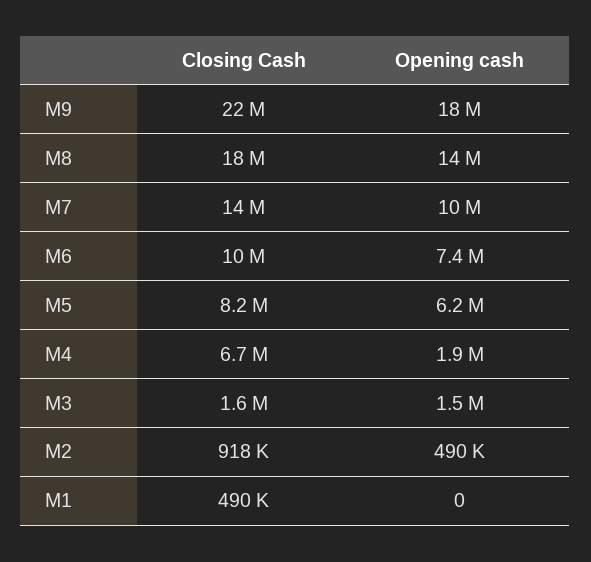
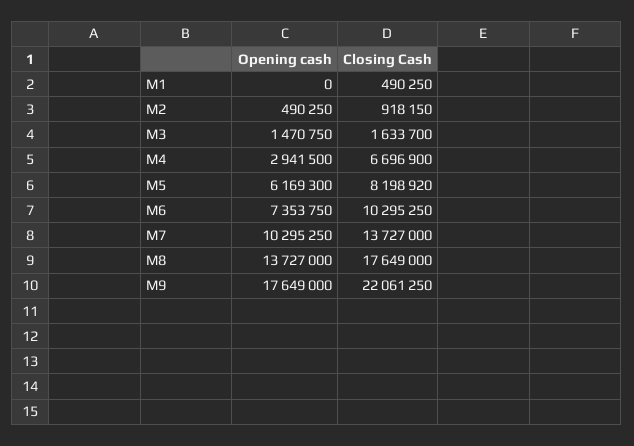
  {
    "Closing Cash": {
      "M9": 22061250,
      "M8": 17649000,
      "M7": 13727000,
      "M6": 10295250,
      "M5": 8198920,
      "M4": 6696900,
      "M3": 1633700,
      "M2": 918150,
      "M1": 490250
    },
    "Opening cash": {
      "M9": 17649000,
      "M8": 13727000,
      "M7": 10295250,
      "M6": 7353750,
      "M5": 6169300,
-     "M4": 1900000,
+     "M4": 2941500,
      "M3": 1470750,
      "M2": 490250,
      "M1": 0
    }
  }

